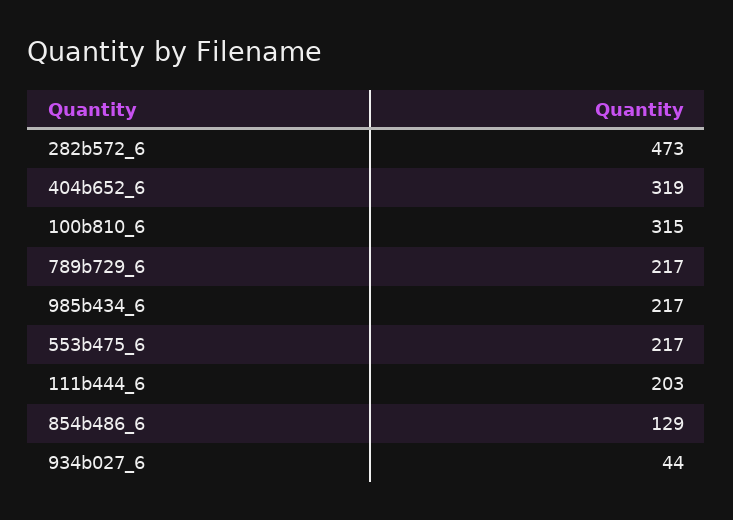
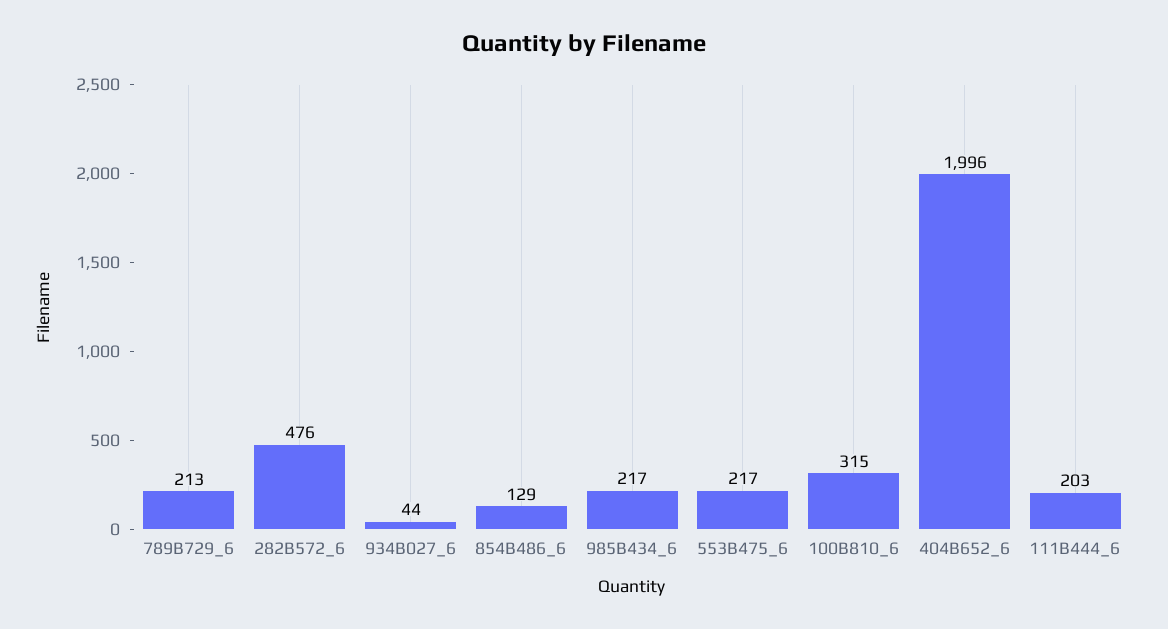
  {
-   "282b572_6": 473,
+   "282b572_6": 476,
-   "404b652_6": 319,
+   "404b652_6": 1996,
    "100b810_6": 315,
-   "789b729_6": 217,
+   "789b729_6": 213,
    "985b434_6": 217,
    "553b475_6": 217,
    "111b444_6": 203,
    "854b486_6": 129,
    "934b027_6": 44
  }

